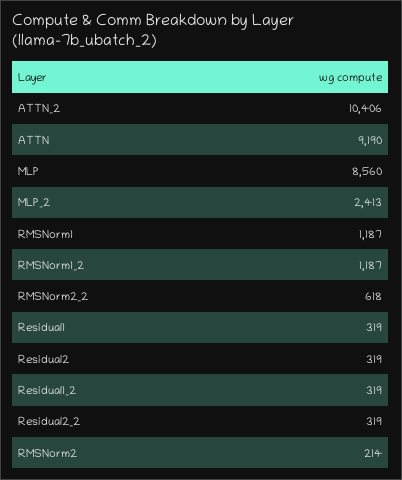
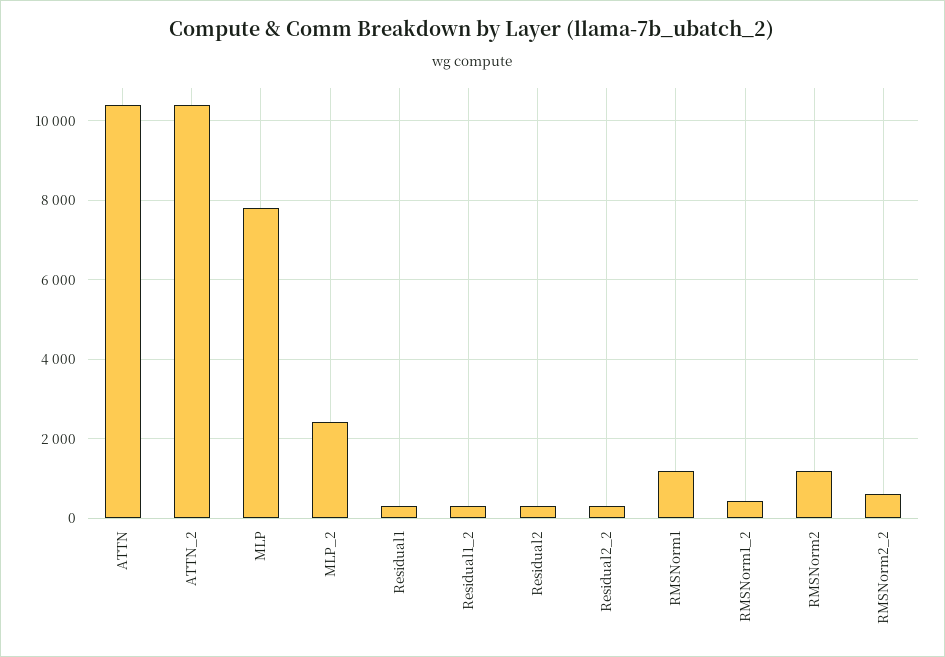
  {
    "ATTN_2": 10406,
-   "ATTN": 9190,
+   "ATTN": 10400,
-   "MLP": 8560,
+   "MLP": 7800,
    "MLP_2": 2413,
    "RMSNorm1": 1187,
-   "RMSNorm1_2": 1187,
+   "RMSNorm1_2": 400,
    "RMSNorm2_2": 618,
    "Residual1": 319,
    "Residual2": 319,
    "Residual1_2": 319,
    "Residual2_2": 319,
-   "RMSNorm2": 214
+   "RMSNorm2": 1200
  }

